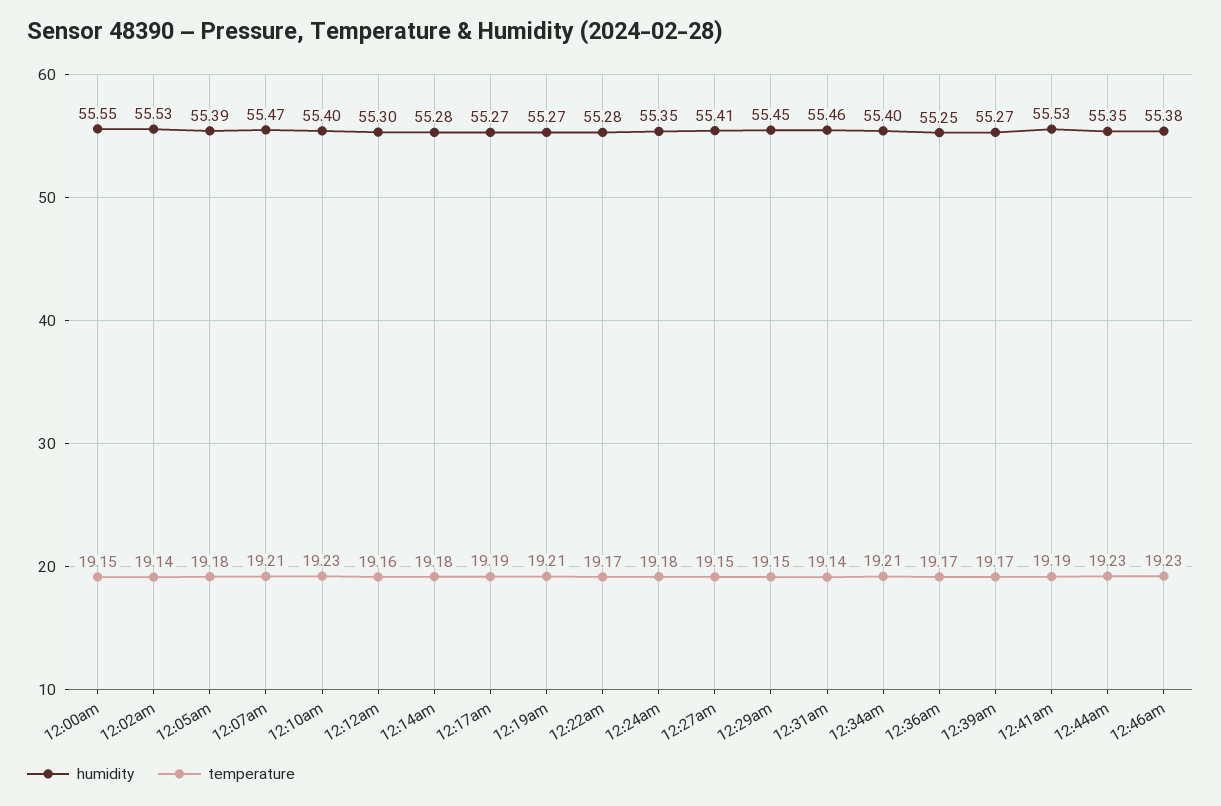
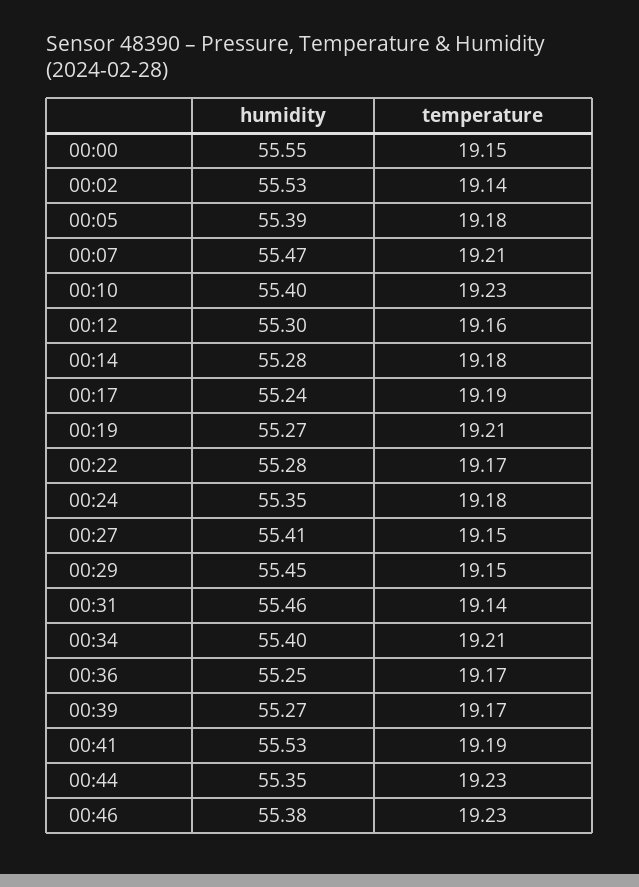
  {
    "humidity": {
      "12:00am": 55.55,
      "12:02am": 55.53,
      "12:05am": 55.39,
      "12:07am": 55.47,
      "12:10am": 55.4,
      "12:12am": 55.3,
      "12:14am": 55.28,
-     "12:17am": 55.27,
+     "12:17am": 55.24,
      "12:19am": 55.27,
      "12:22am": 55.28,
      "12:24am": 55.35,
      "12:27am": 55.41,
      "12:29am": 55.45,
      "12:31am": 55.46,
      "12:34am": 55.4,
      "12:36am": 55.25,
      "12:39am": 55.27,
      "12:41am": 55.53,
      "12:44am": 55.35,
      "12:46am": 55.38
    },
    "temperature": {
      "12:00am": 19.15,
      "12:02am": 19.14,
      "12:05am": 19.18,
      "12:07am": 19.21,
      "12:10am": 19.23,
      "12:12am": 19.16,
      "12:14am": 19.18,
      "12:17am": 19.19,
      "12:19am": 19.21,
      "12:22am": 19.17,
      "12:24am": 19.18,
      "12:27am": 19.15,
      "12:29am": 19.15,
      "12:31am": 19.14,
      "12:34am": 19.21,
      "12:36am": 19.17,
      "12:39am": 19.17,
      "12:41am": 19.19,
      "12:44am": 19.23,
      "12:46am": 19.23
    }
  }

